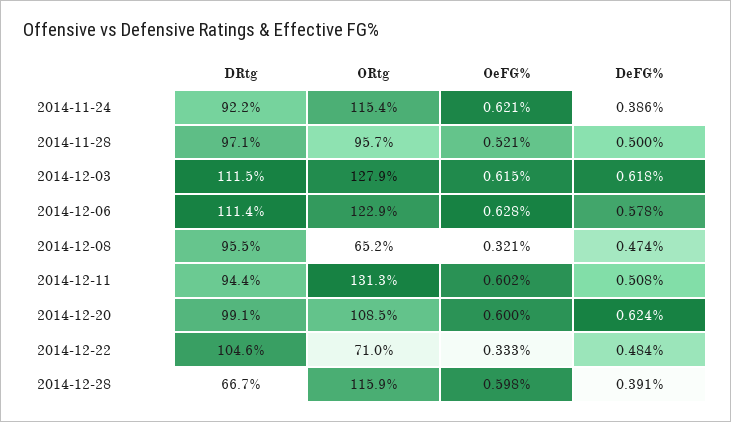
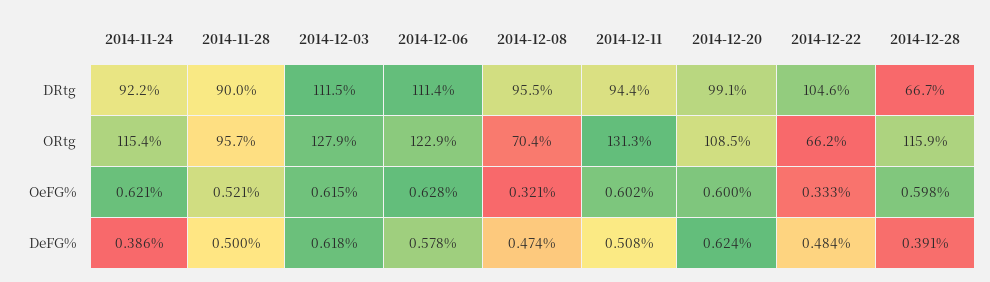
  {
    "DRtg": {
      "2014-11-24": 92.2,
-     "2014-11-28": 97.1,
+     "2014-11-28": 90,
      "2014-12-03": 111.5,
      "2014-12-06": 111.4,
      "2014-12-08": 95.5,
      "2014-12-11": 94.4,
      "2014-12-20": 99.1,
      "2014-12-22": 104.6,
      "2014-12-28": 66.7
    },
    "ORtg": {
      "2014-11-24": 115.4,
      "2014-11-28": 95.7,
      "2014-12-03": 127.9,
      "2014-12-06": 122.9,
-     "2014-12-08": 65.2,
+     "2014-12-08": 70.4,
      "2014-12-11": 131.3,
      "2014-12-20": 108.5,
-     "2014-12-22": 71,
+     "2014-12-22": 66.2,
      "2014-12-28": 115.9
    },
    "OeFG%": {
      "2014-11-24": 0.621,
      "2014-11-28": 0.521,
      "2014-12-03": 0.615,
      "2014-12-06": 0.628,
      "2014-12-08": 0.321,
      "2014-12-11": 0.602,
      "2014-12-20": 0.6,
      "2014-12-22": 0.333,
      "2014-12-28": 0.598
    },
    "DeFG%": {
      "2014-11-24": 0.386,
      "2014-11-28": 0.5,
      "2014-12-03": 0.618,
      "2014-12-06": 0.578,
      "2014-12-08": 0.474,
      "2014-12-11": 0.508,
      "2014-12-20": 0.624,
      "2014-12-22": 0.484,
      "2014-12-28": 0.391
    }
  }

